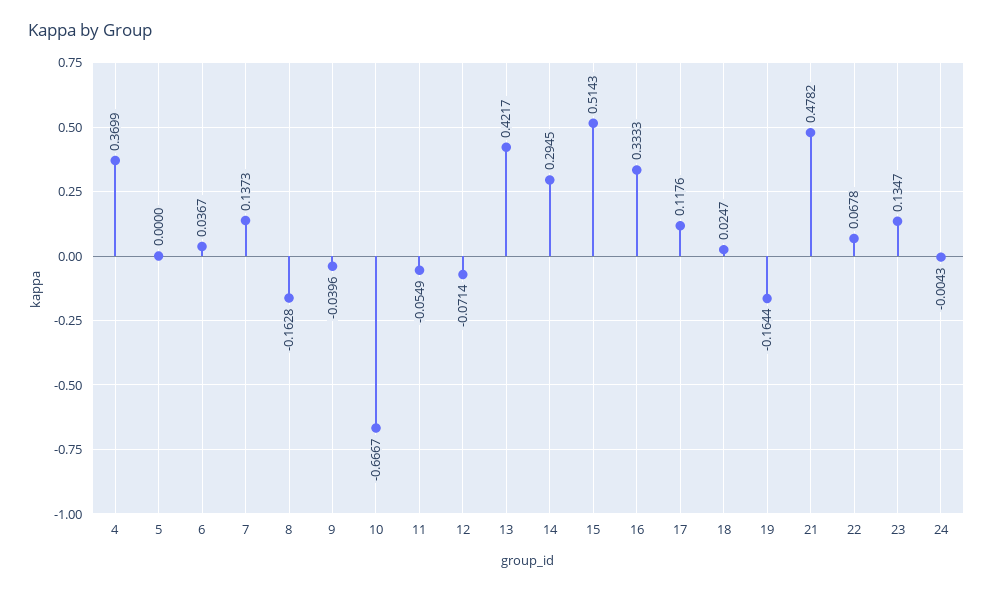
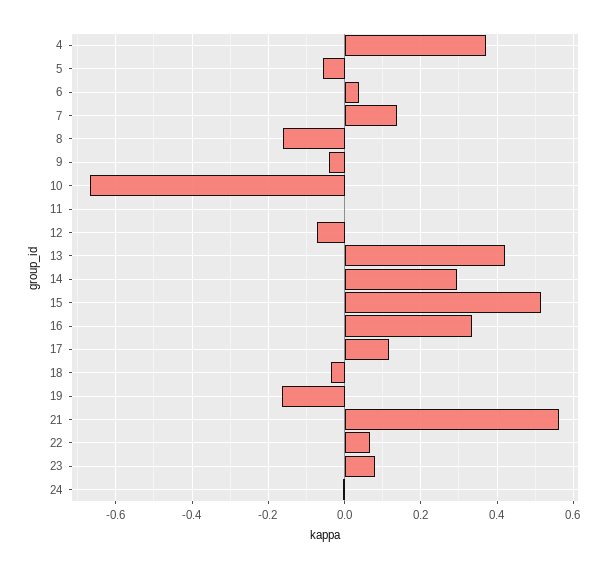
  {
    "4": 0.3699,
-   "5": 0,
+   "5": -0.06,
    "6": 0.0367,
    "7": 0.1373,
    "8": -0.1628,
    "9": -0.0396,
    "10": -0.6667,
-   "11": -0.0549,
+   "11": 0,
    "12": -0.0714,
    "13": 0.4217,
    "14": 0.2945,
    "15": 0.5143,
    "16": 0.3333,
    "17": 0.1176,
-   "18": 0.0247,
+   "18": -0.04,
    "19": -0.1644,
-   "21": 0.4782,
+   "21": 0.56,
    "22": 0.0678,
-   "23": 0.1347,
+   "23": 0.08,
    "24": -0.0043
  }

